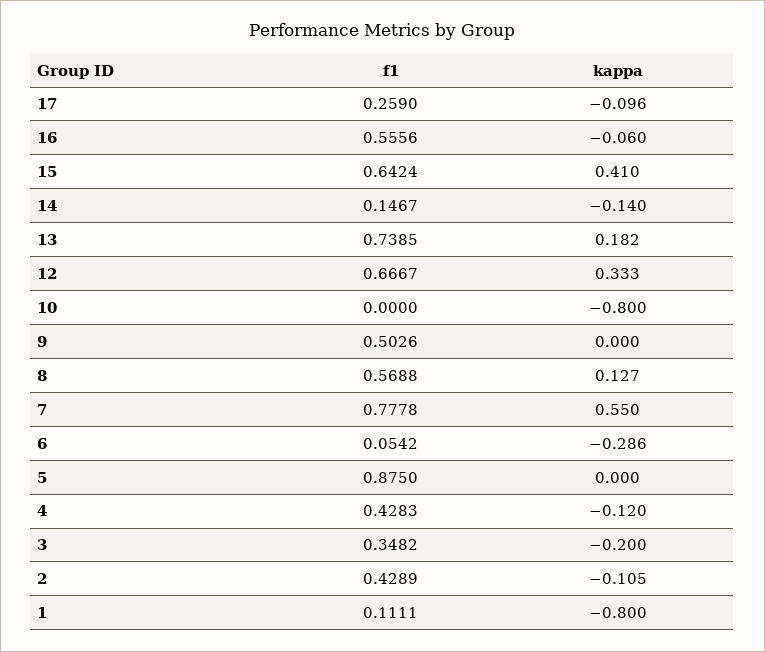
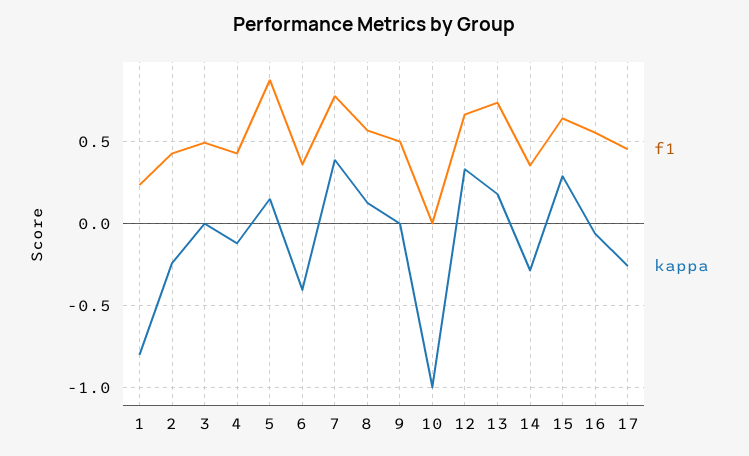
  {
    "f1": {
-     "17": 0.259,
+     "17": 0.45,
      "16": 0.5556,
      "15": 0.6424,
-     "14": 0.1467,
+     "14": 0.35,
      "13": 0.7385,
      "12": 0.6667,
      "10": 0,
      "9": 0.5026,
      "8": 0.5688,
      "7": 0.7778,
-     "6": 0.0542,
+     "6": 0.35,
      "5": 0.875,
      "4": 0.4283,
-     "3": 0.3482,
+     "3": 0.5,
      "2": 0.4289,
-     "1": 0.1111
+     "1": 0.25
    },
    "kappa": {
-     "17": -0.096,
+     "17": -0.25,
      "16": -0.06,
-     "15": 0.41,
+     "15": 0.3,
-     "14": -0.14,
+     "14": -0.3,
      "13": 0.182,
      "12": 0.333,
-     "10": -0.8,
+     "10": -1,
      "9": 0,
      "8": 0.127,
-     "7": 0.55,
+     "7": 0.4,
-     "6": -0.286,
+     "6": -0.4,
-     "5": 0,
+     "5": 0.15,
      "4": -0.12,
-     "3": -0.2,
+     "3": 0,
-     "2": -0.105,
+     "2": -0.25,
      "1": -0.8
    }
  }

